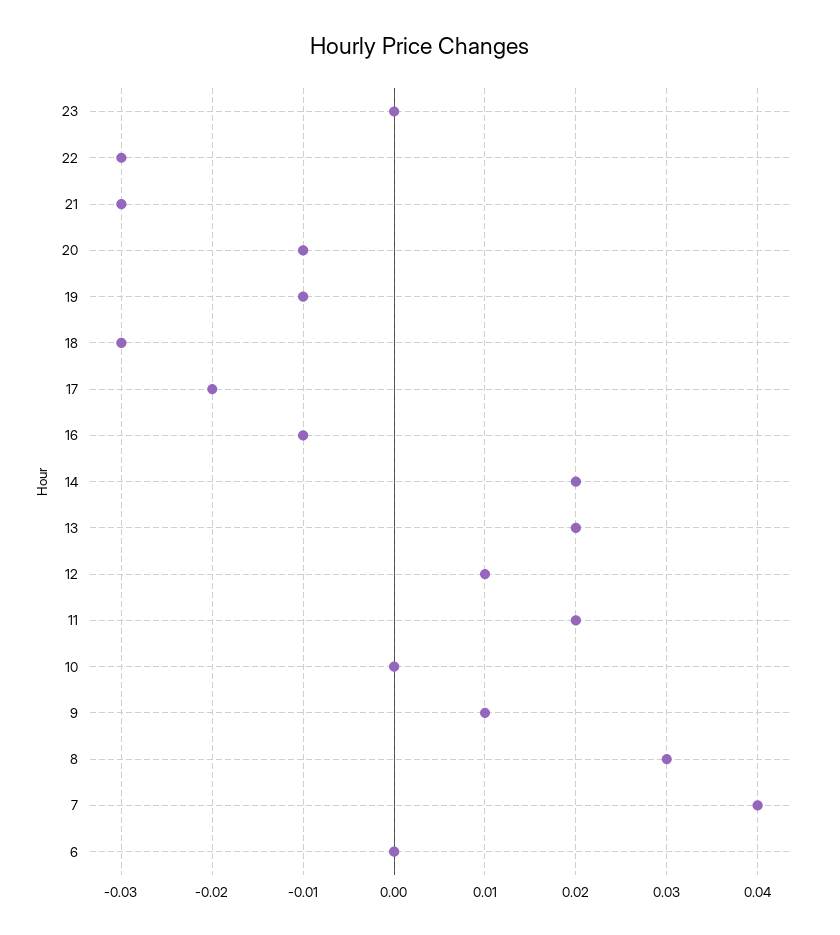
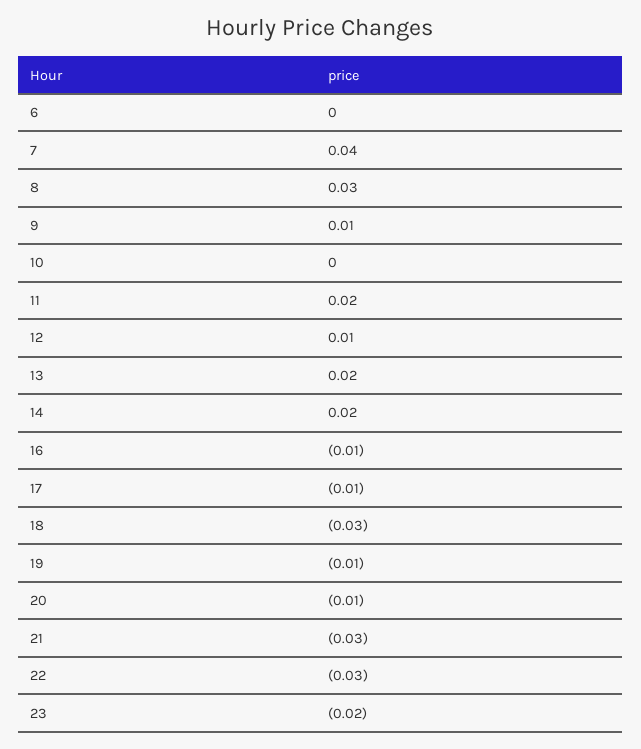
  {
-   "23": 0,
+   "23": -0.02,
    "22": -0.03,
    "21": -0.03,
    "20": -0.01,
    "19": -0.01,
    "18": -0.03,
-   "17": -0.02,
+   "17": -0.01,
    "16": -0.01,
    "14": 0.02,
    "13": 0.02,
    "12": 0.01,
    "11": 0.02,
    "10": 0,
    "9": 0.01,
    "8": 0.03,
    "7": 0.04,
    "6": 0
  }

